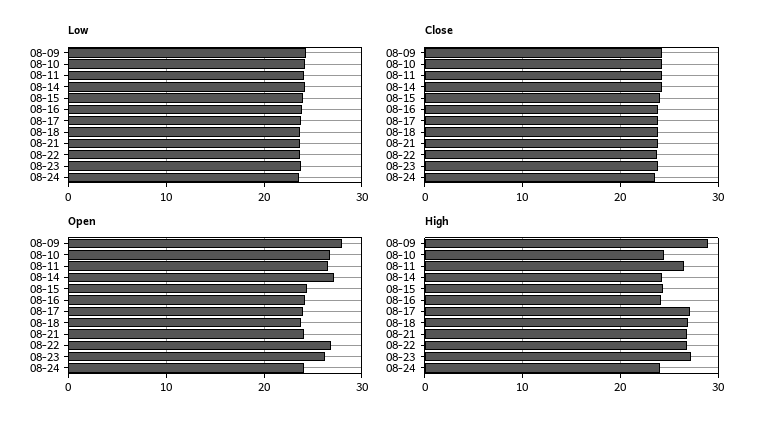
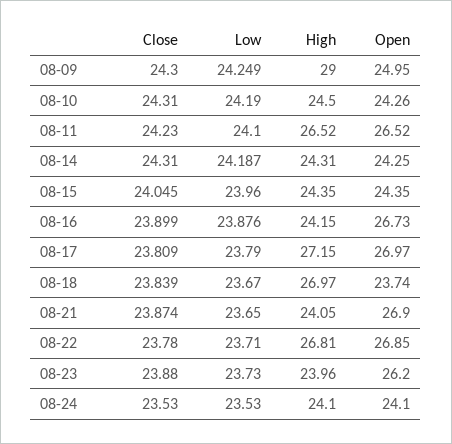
  {
    "Low": {
      "08-09": 24.249,
      "08-10": 24.19,
      "08-11": 24.1,
      "08-14": 24.187,
      "08-15": 23.96,
      "08-16": 23.876,
      "08-17": 23.79,
      "08-18": 23.67,
      "08-21": 23.65,
      "08-22": 23.71,
      "08-23": 23.73,
      "08-24": 23.53
    },
    "Close": {
      "08-09": 24.3,
      "08-10": 24.31,
      "08-11": 24.23,
      "08-14": 24.31,
      "08-15": 24.045,
      "08-16": 23.899,
      "08-17": 23.809,
      "08-18": 23.839,
      "08-21": 23.874,
      "08-22": 23.78,
      "08-23": 23.88,
      "08-24": 23.53
    },
    "Open": {
-     "08-09": 28,
+     "08-09": 24.95,
-     "08-10": 27,
+     "08-10": 24.26,
      "08-11": 26.52,
-     "08-14": 27,
+     "08-14": 24.25,
      "08-15": 24.35,
-     "08-16": 24,
+     "08-16": 26.73,
-     "08-17": 24,
+     "08-17": 26.97,
      "08-18": 23.74,
-     "08-21": 24,
+     "08-21": 26.9,
      "08-22": 26.85,
      "08-23": 26.2,
      "08-24": 24.1
    },
    "High": {
      "08-09": 29,
      "08-10": 24.5,
      "08-11": 26.52,
      "08-14": 24.31,
      "08-15": 24.35,
      "08-16": 24.15,
      "08-17": 27.15,
      "08-18": 26.97,
-     "08-21": 27,
+     "08-21": 24.05,
      "08-22": 26.81,
-     "08-23": 27,
+     "08-23": 23.96,
      "08-24": 24.1
    }
  }

